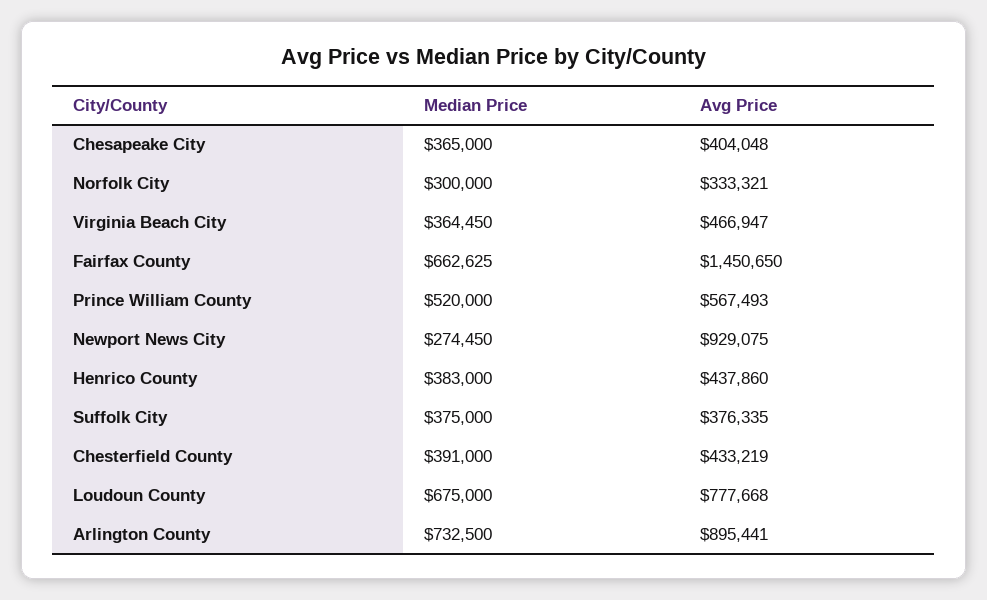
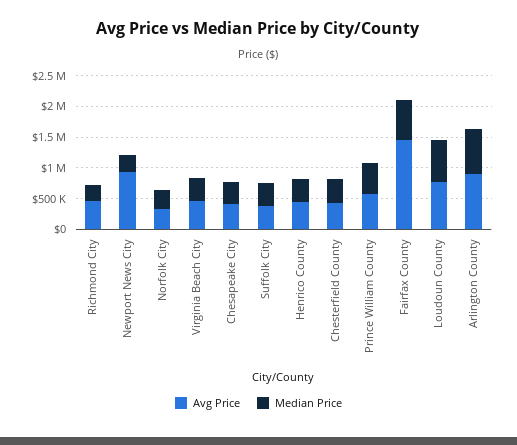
  {
    "Median Price": {
      "Chesapeake City": 365000,
      "Norfolk City": 300000,
      "Virginia Beach City": 364450,
      "Fairfax County": 662625,
      "Prince William County": 520000,
      "Newport News City": 274450,
      "Henrico County": 383000,
      "Suffolk City": 375000,
      "Chesterfield County": 391000,
      "Loudoun County": 675000,
-     "Arlington County": 732500
+     "Arlington County": 732500,
+     "Richmond City": 250000
    },
    "Avg Price": {
      "Chesapeake City": 404048,
      "Norfolk City": 333321,
      "Virginia Beach City": 466947,
      "Fairfax County": 1450650,
      "Prince William County": 567493,
      "Newport News City": 929075,
      "Henrico County": 437860,
      "Suffolk City": 376335,
      "Chesterfield County": 433219,
      "Loudoun County": 777668,
-     "Arlington County": 895441
+     "Arlington County": 895441,
+     "Richmond City": 500000
    }
  }

